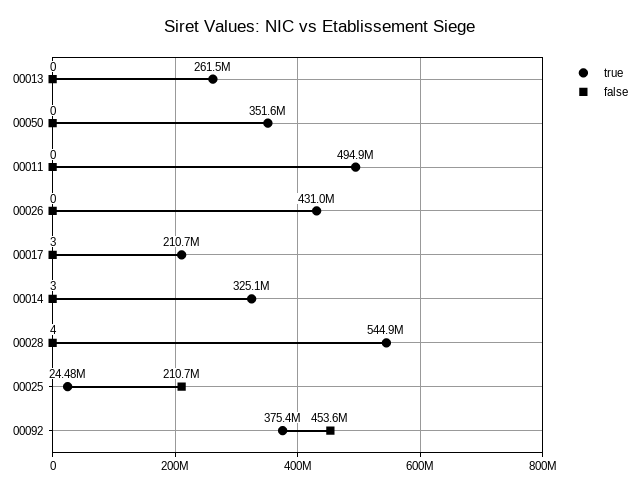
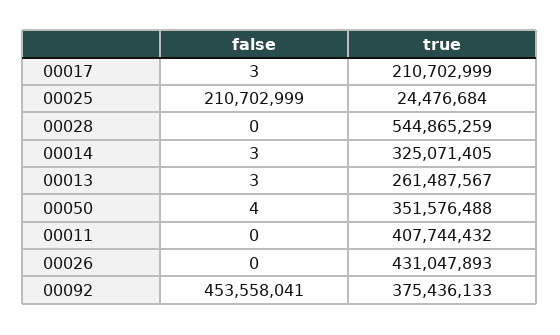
  {
    "true": {
      "00013": 261487567,
      "00050": 351576488,
-     "00011": 494900000,
+     "00011": 407744432,
      "00026": 431047893,
      "00017": 210702999,
      "00014": 325071405,
      "00028": 544865259,
      "00025": 24476684,
      "00092": 375436133
    },
    "false": {
-     "00013": 0,
+     "00013": 3,
-     "00050": 0,
+     "00050": 4,
      "00011": 0,
      "00026": 0,
      "00017": 3,
      "00014": 3,
-     "00028": 4,
+     "00028": 0,
      "00025": 210702999,
      "00092": 453558041
    }
  }

